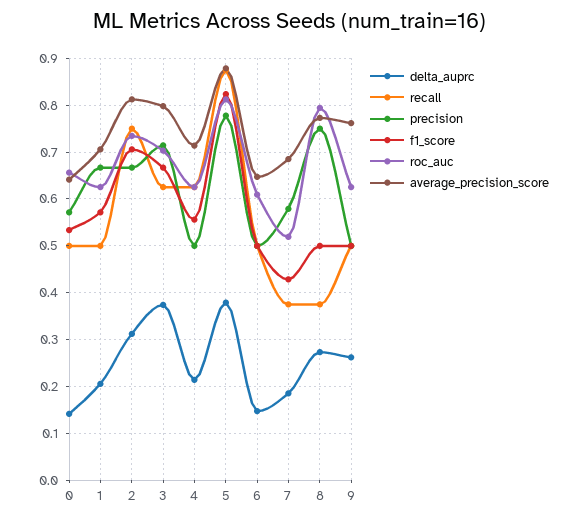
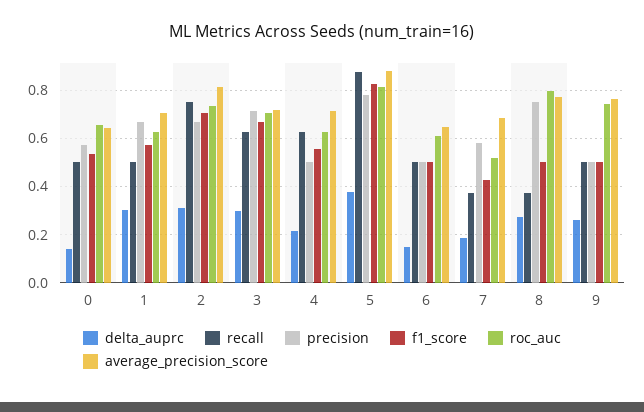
  {
    "delta_auprc": {
      "0": 0.14,
-     "1": 0.2,
+     "1": 0.3,
      "2": 0.32,
-     "3": 0.38,
+     "3": 0.3,
      "4": 0.22,
      "5": 0.38,
      "6": 0.14,
      "7": 0.18,
      "8": 0.28,
      "9": 0.26
    },
    "recall": {
      "0": 0.5,
      "1": 0.5,
      "2": 0.76,
      "3": 0.62,
      "4": 0.62,
      "5": 0.88,
      "6": 0.5,
      "7": 0.38,
      "8": 0.38,
      "9": 0.5
    },
    "precision": {
      "0": 0.58,
      "1": 0.66,
      "2": 0.66,
      "3": 0.72,
      "4": 0.5,
      "5": 0.78,
      "6": 0.5,
      "7": 0.58,
      "8": 0.76,
      "9": 0.5
    },
    "f1_score": {
      "0": 0.54,
      "1": 0.58,
      "2": 0.7,
      "3": 0.66,
      "4": 0.56,
      "5": 0.82,
      "6": 0.5,
      "7": 0.42,
      "8": 0.5,
      "9": 0.5
    },
    "roc_auc": {
      "0": 0.66,
      "1": 0.62,
      "2": 0.74,
      "3": 0.7,
      "4": 0.62,
      "5": 0.82,
      "6": 0.6,
      "7": 0.52,
      "8": 0.8,
-     "9": 0.62
+     "9": 0.75
    },
    "average_precision_score": {
      "0": 0.64,
      "1": 0.7,
      "2": 0.82,
-     "3": 0.8,
+     "3": 0.725,
      "4": 0.72,
      "5": 0.88,
      "6": 0.64,
      "7": 0.68,
      "8": 0.78,
      "9": 0.76
    }
  }

